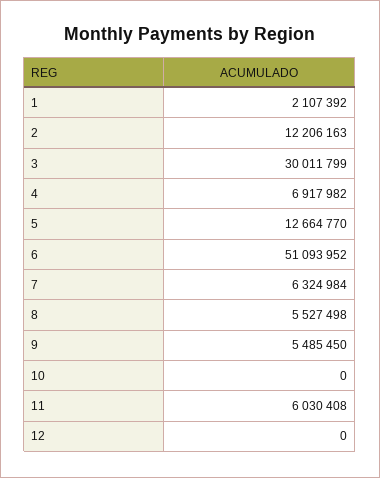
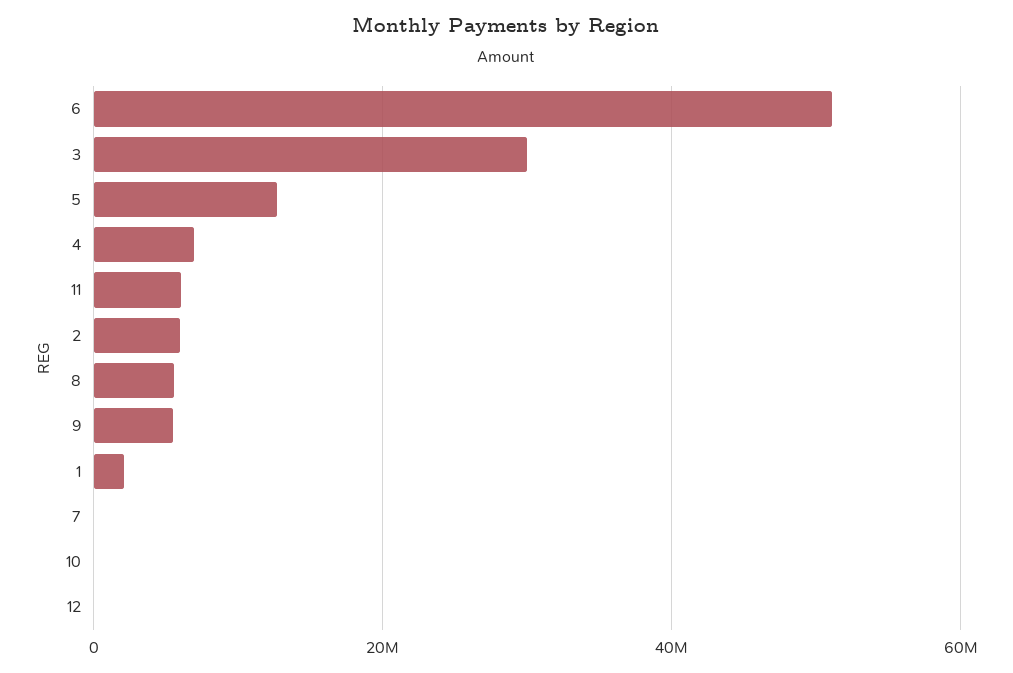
  {
    "1": 2107392,
-   "2": 12206163,
+   "2": 6000000,
    "3": 30011799,
    "4": 6917982,
    "5": 12664770,
    "6": 51093952,
-   "7": 6324984,
+   "7": 0,
    "8": 5527498,
    "9": 5485450,
    "10": 0,
    "11": 6030408,
    "12": 0
  }

